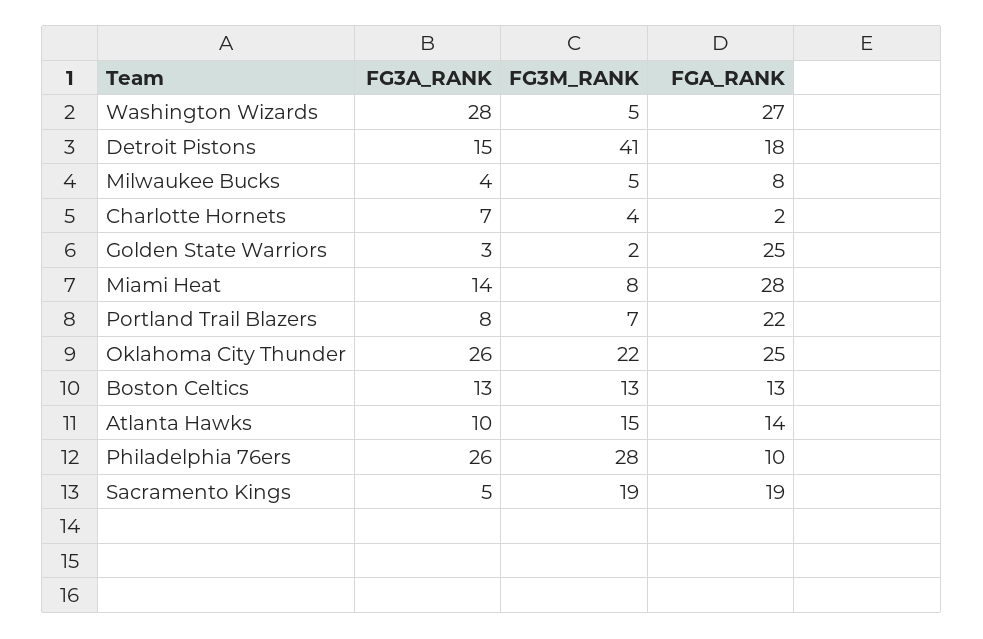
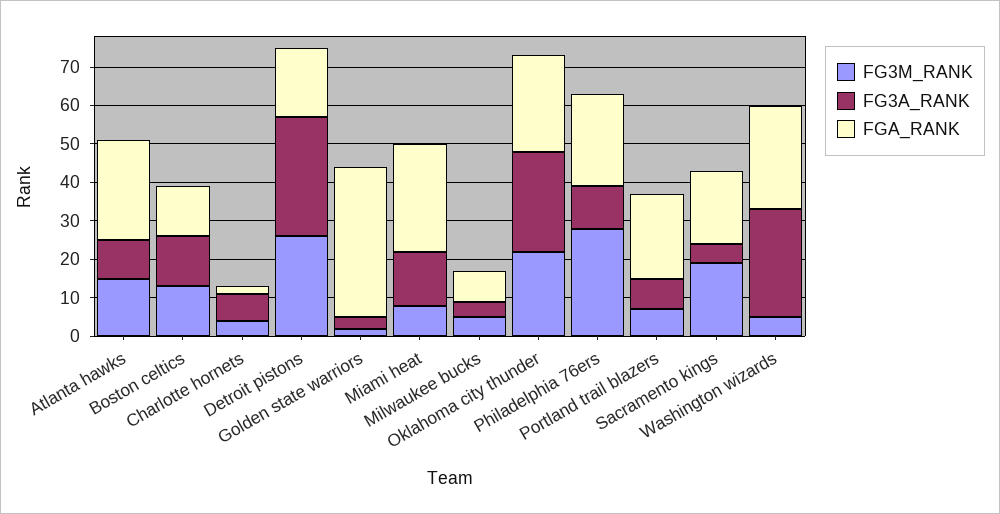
  {
    "FG3A_RANK": {
      "Washington Wizards": 28,
-     "Detroit Pistons": 15,
+     "Detroit Pistons": 30,
      "Milwaukee Bucks": 4,
      "Charlotte Hornets": 7,
      "Golden State Warriors": 3,
      "Miami Heat": 14,
      "Portland Trail Blazers": 8,
      "Oklahoma City Thunder": 26,
      "Boston Celtics": 13,
      "Atlanta Hawks": 10,
-     "Philadelphia 76ers": 26,
+     "Philadelphia 76ers": 10,
      "Sacramento Kings": 5
    },
    "FG3M_RANK": {
      "Washington Wizards": 5,
-     "Detroit Pistons": 41,
+     "Detroit Pistons": 25,
      "Milwaukee Bucks": 5,
      "Charlotte Hornets": 4,
      "Golden State Warriors": 2,
      "Miami Heat": 8,
      "Portland Trail Blazers": 7,
      "Oklahoma City Thunder": 22,
      "Boston Celtics": 13,
      "Atlanta Hawks": 15,
      "Philadelphia 76ers": 28,
      "Sacramento Kings": 19
    },
    "FGA_RANK": {
      "Washington Wizards": 27,
      "Detroit Pistons": 18,
      "Milwaukee Bucks": 8,
      "Charlotte Hornets": 2,
-     "Golden State Warriors": 25,
+     "Golden State Warriors": 40,
      "Miami Heat": 28,
      "Portland Trail Blazers": 22,
      "Oklahoma City Thunder": 25,
      "Boston Celtics": 13,
-     "Atlanta Hawks": 14,
+     "Atlanta Hawks": 25,
-     "Philadelphia 76ers": 10,
+     "Philadelphia 76ers": 25,
      "Sacramento Kings": 19
    }
  }

